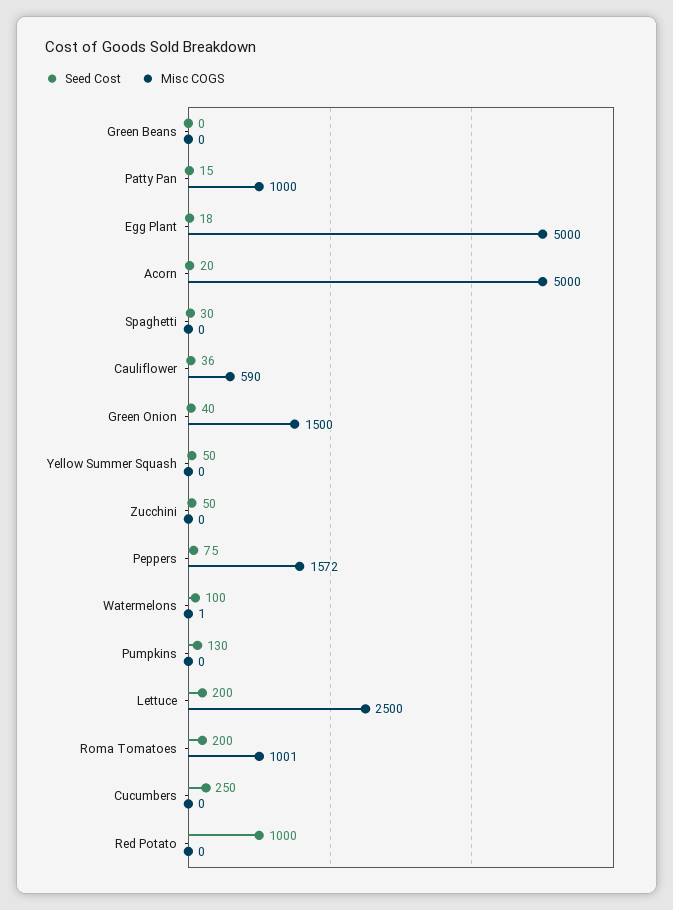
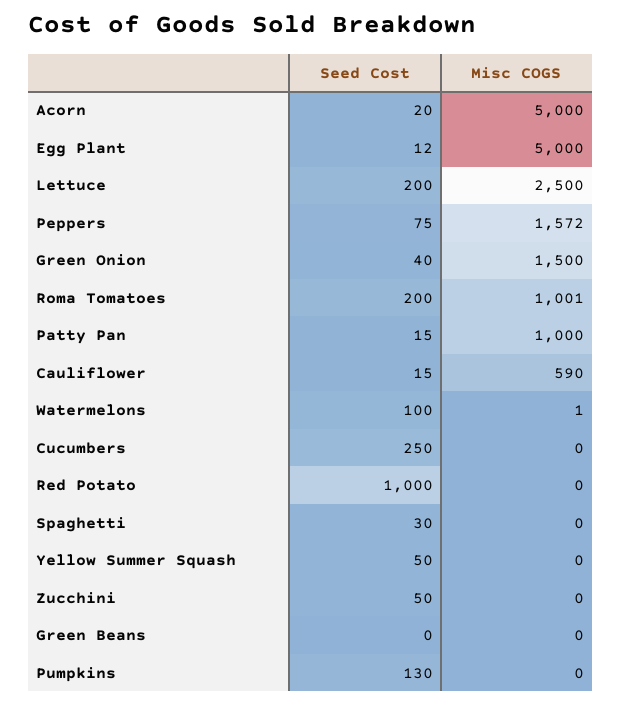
  {
    "Seed Cost": {
      "Green Beans": 0,
      "Patty Pan": 15,
-     "Egg Plant": 18,
+     "Egg Plant": 12,
      "Acorn": 20,
      "Spaghetti": 30,
-     "Cauliflower": 36,
+     "Cauliflower": 15,
      "Green Onion": 40,
      "Yellow Summer Squash": 50,
      "Zucchini": 50,
      "Peppers": 75,
      "Watermelons": 100,
      "Pumpkins": 130,
      "Lettuce": 200,
      "Roma Tomatoes": 200,
      "Cucumbers": 250,
      "Red Potato": 1000
    },
    "Misc COGS": {
      "Green Beans": 0,
      "Patty Pan": 1000,
      "Egg Plant": 5000,
      "Acorn": 5000,
      "Spaghetti": 0,
      "Cauliflower": 590,
      "Green Onion": 1500,
      "Yellow Summer Squash": 0,
      "Zucchini": 0,
      "Peppers": 1572,
      "Watermelons": 1,
      "Pumpkins": 0,
      "Lettuce": 2500,
      "Roma Tomatoes": 1001,
      "Cucumbers": 0,
      "Red Potato": 0
    }
  }

